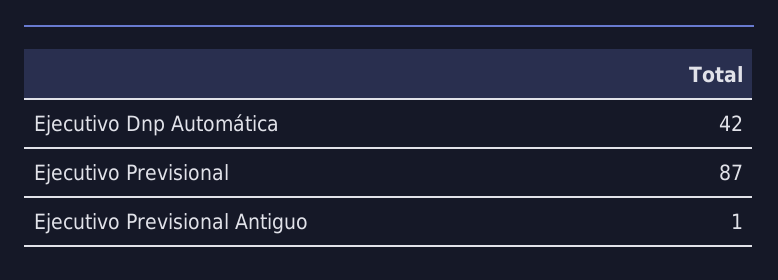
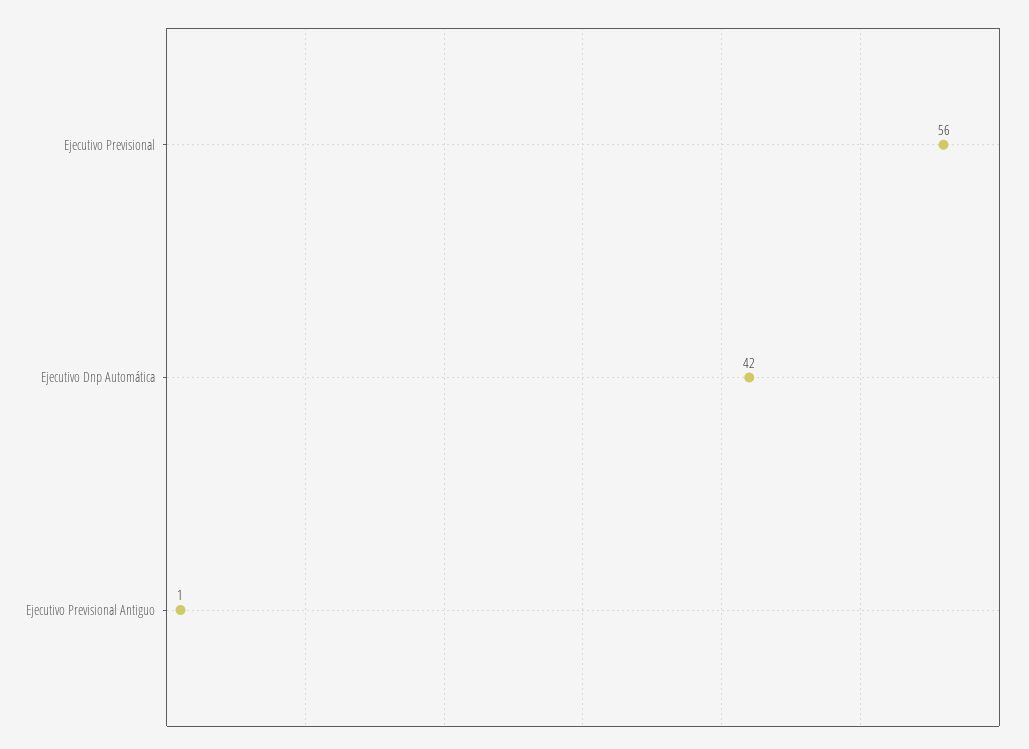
  {
    "Ejecutivo Dnp Automática": 42,
-   "Ejecutivo Previsional": 87,
+   "Ejecutivo Previsional": 56,
    "Ejecutivo Previsional Antiguo": 1
  }

